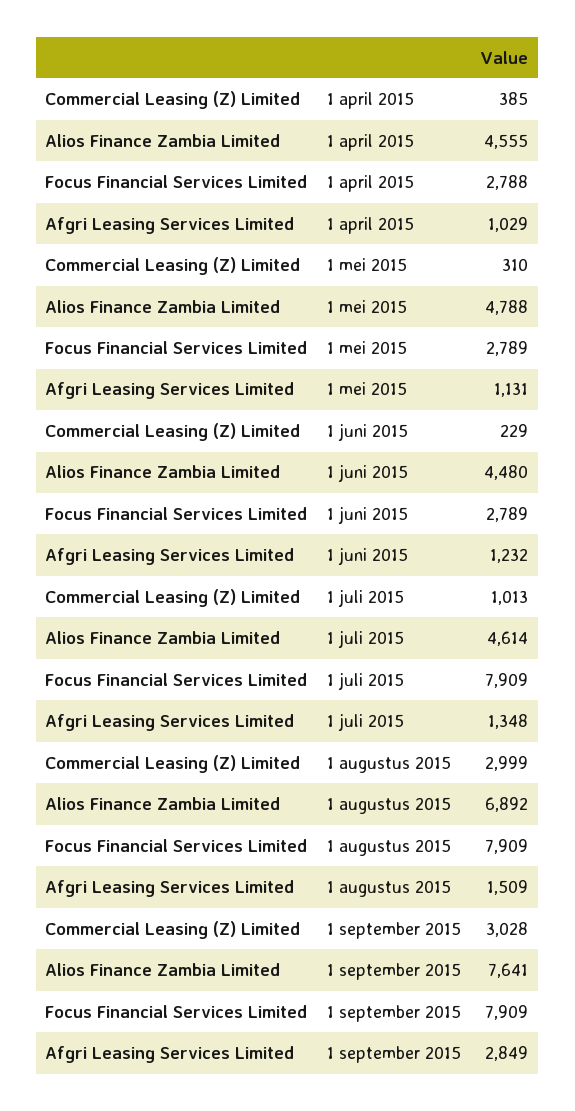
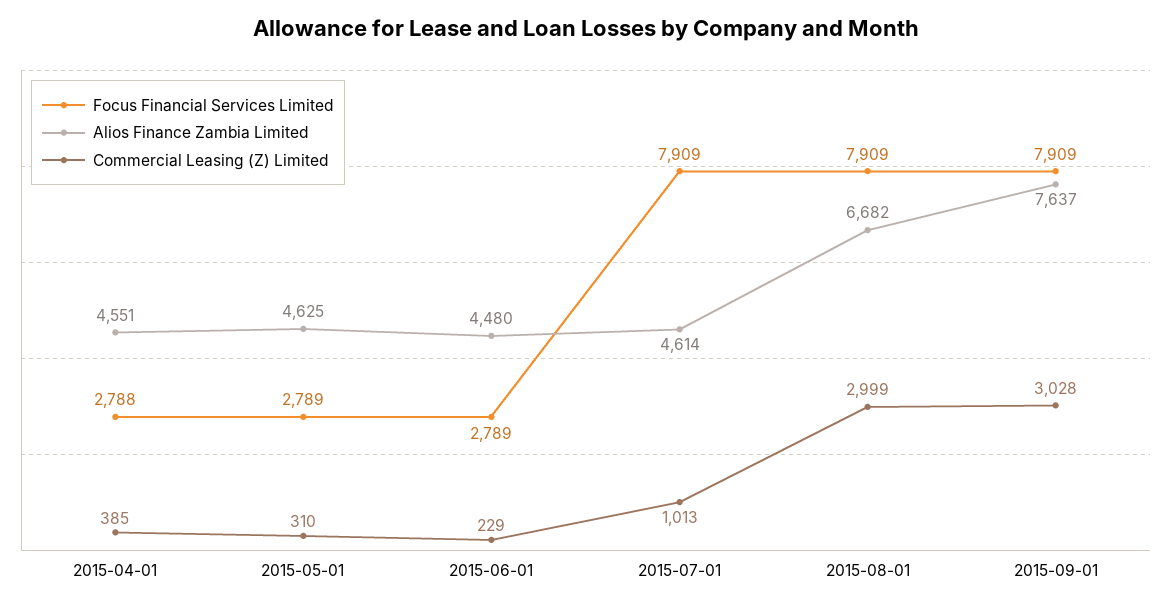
  {
    "Commercial Leasing (Z) Limited": {
      "1 april 2015": 385,
      "1 mei 2015": 310,
      "1 juni 2015": 229,
      "1 juli 2015": 1013,
      "1 augustus 2015": 2999,
      "1 september 2015": 3028
    },
    "Alios Finance Zambia Limited": {
-     "1 april 2015": 4555,
+     "1 april 2015": 4551,
-     "1 mei 2015": 4788,
+     "1 mei 2015": 4625,
      "1 juni 2015": 4480,
      "1 juli 2015": 4614,
-     "1 augustus 2015": 6892,
+     "1 augustus 2015": 6682,
-     "1 september 2015": 7641
+     "1 september 2015": 7637
    },
    "Focus Financial Services Limited": {
      "1 april 2015": 2788,
      "1 mei 2015": 2789,
      "1 juni 2015": 2789,
      "1 juli 2015": 7909,
      "1 augustus 2015": 7909,
      "1 september 2015": 7909
-   },
+   }
-   "Afgri Leasing Services Limited": {
-     "1 april 2015": 1029,
-     "1 mei 2015": 1131,
-     "1 juni 2015": 1232,
-     "1 juli 2015": 1348,
-     "1 augustus 2015": 1509,
-     "1 september 2015": 2849
-   }
  }

